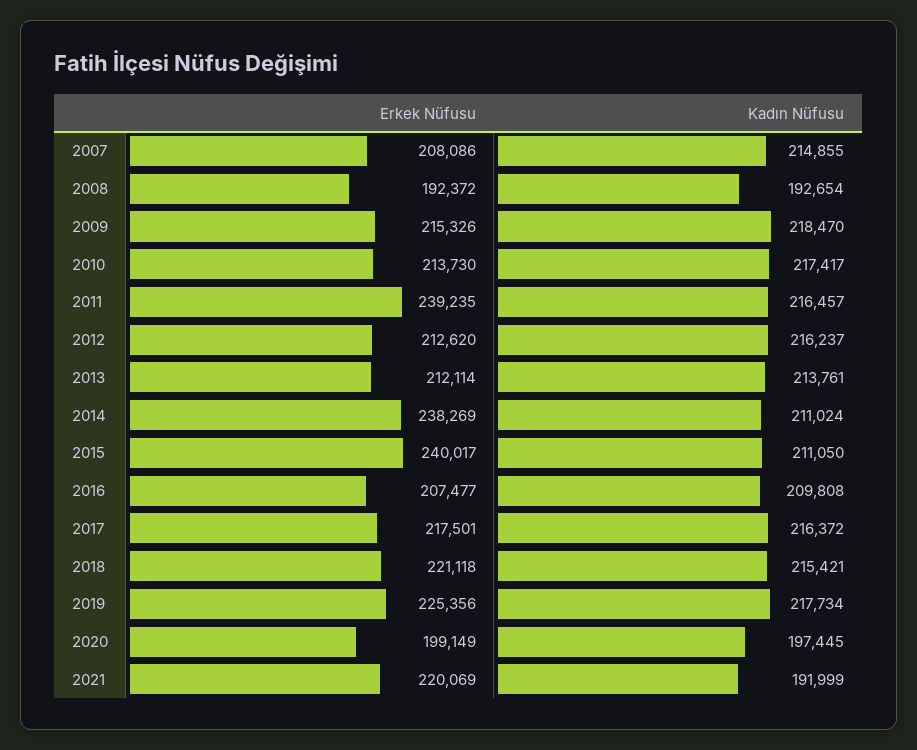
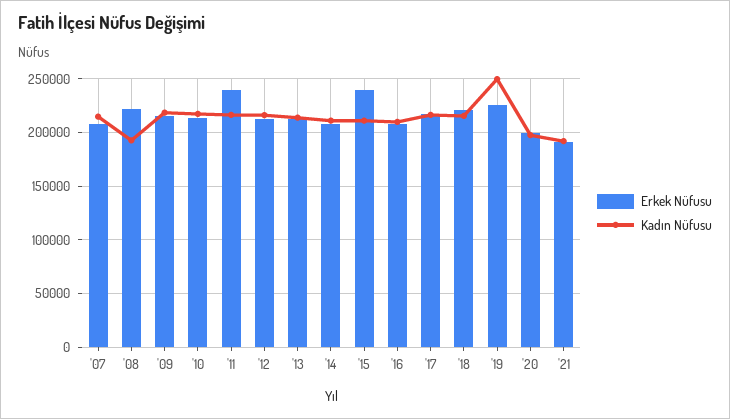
  {
    "Erkek Nüfusu": {
      "2007": 208086,
-     "2008": 192372,
+     "2008": 220000,
      "2009": 215326,
      "2010": 213730,
      "2011": 239235,
      "2012": 212620,
      "2013": 212114,
-     "2014": 238269,
+     "2014": 210000,
      "2015": 240017,
      "2016": 207477,
      "2017": 217501,
      "2018": 221118,
      "2019": 225356,
      "2020": 199149,
-     "2021": 220069
+     "2021": 190000
    },
    "Kadın Nüfusu": {
      "2007": 214855,
      "2008": 192654,
      "2009": 218470,
      "2010": 217417,
      "2011": 216457,
      "2012": 216237,
      "2013": 213761,
      "2014": 211024,
      "2015": 211050,
      "2016": 209808,
      "2017": 216372,
      "2018": 215421,
-     "2019": 217734,
+     "2019": 250000,
      "2020": 197445,
      "2021": 191999
    }
  }

